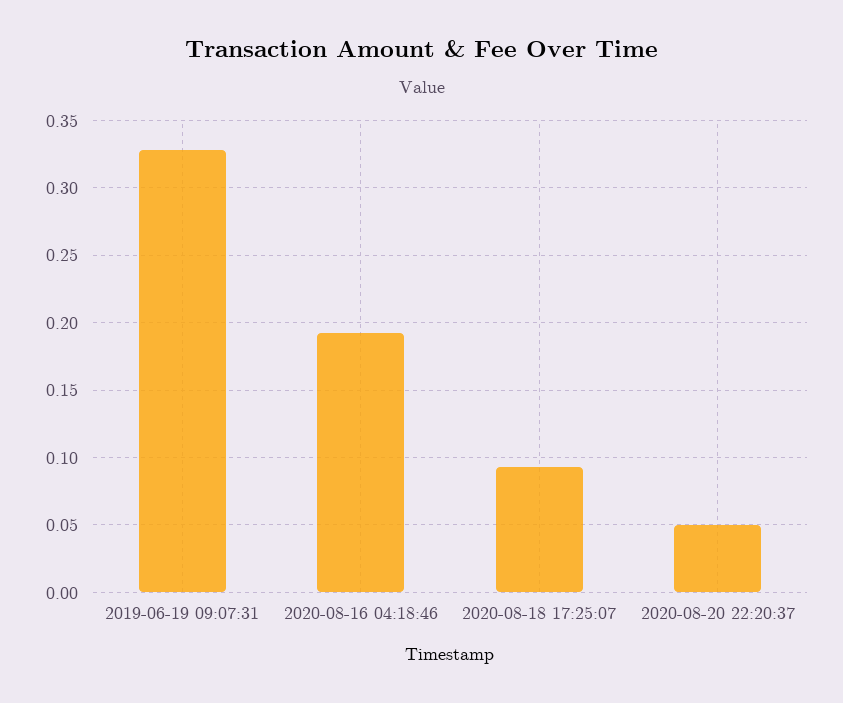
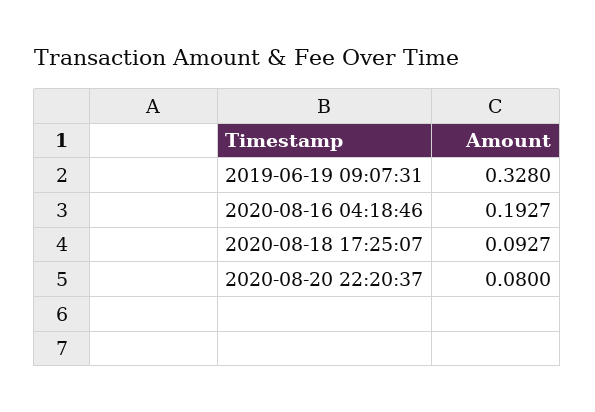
  {
    "2019-06-19 09:07:31": 0.328,
    "2020-08-16 04:18:46": 0.1927,
    "2020-08-18 17:25:07": 0.0927,
-   "2020-08-20 22:20:37": 0.05
+   "2020-08-20 22:20:37": 0.08
  }

